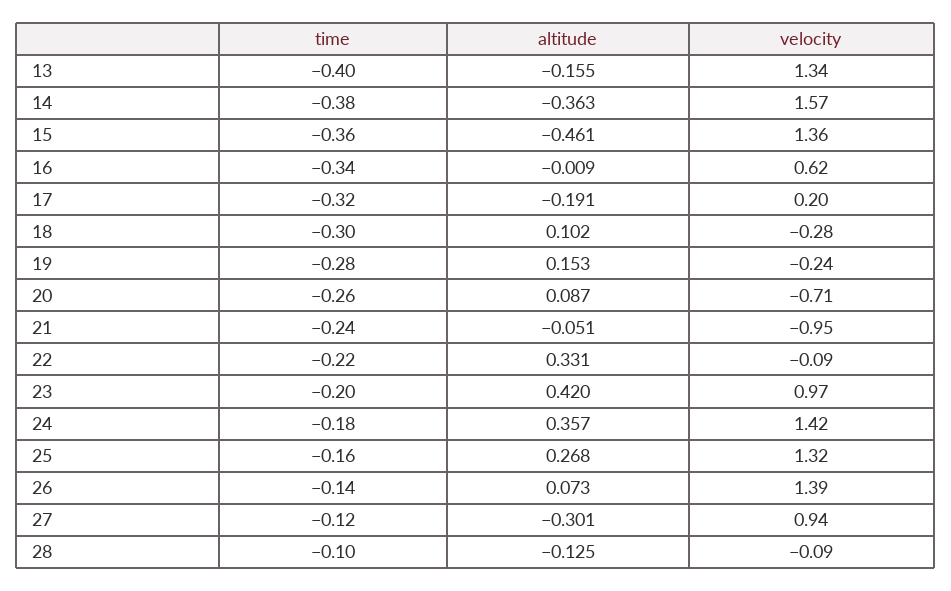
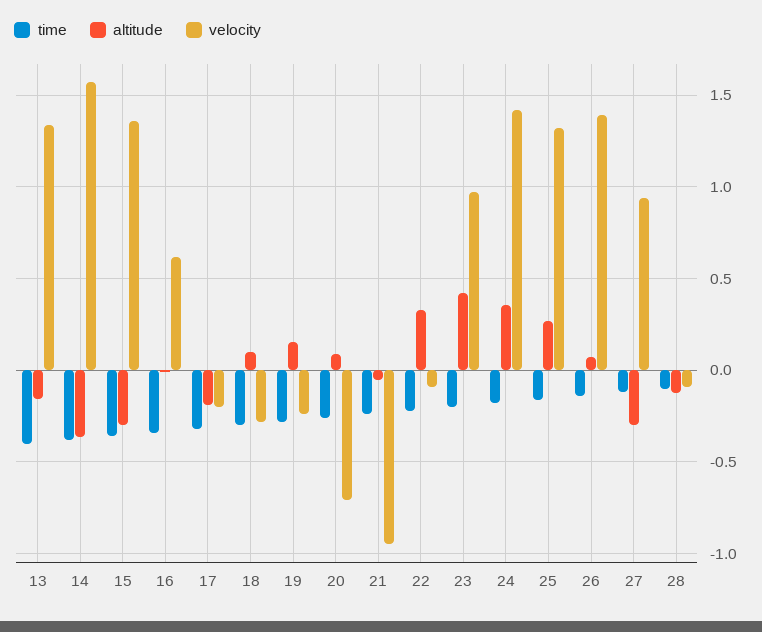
  {
    "time": {
      "13": -0.4,
      "14": -0.38,
      "15": -0.36,
      "16": -0.34,
      "17": -0.32,
      "18": -0.3,
      "19": -0.28,
      "20": -0.26,
      "21": -0.24,
      "22": -0.22,
      "23": -0.2,
      "24": -0.18,
      "25": -0.16,
      "26": -0.14,
      "27": -0.12,
      "28": -0.1
    },
    "altitude": {
      "13": -0.155,
      "14": -0.363,
-     "15": -0.461,
+     "15": -0.3,
      "16": -0.009,
      "17": -0.191,
      "18": 0.102,
      "19": 0.153,
      "20": 0.087,
      "21": -0.051,
      "22": 0.331,
      "23": 0.42,
      "24": 0.357,
      "25": 0.268,
      "26": 0.073,
      "27": -0.301,
      "28": -0.125
    },
    "velocity": {
      "13": 1.34,
      "14": 1.57,
      "15": 1.36,
      "16": 0.62,
-     "17": 0.2,
+     "17": -0.2,
      "18": -0.28,
      "19": -0.24,
      "20": -0.71,
      "21": -0.95,
      "22": -0.09,
      "23": 0.97,
      "24": 1.42,
      "25": 1.32,
      "26": 1.39,
      "27": 0.94,
      "28": -0.09
    }
  }

